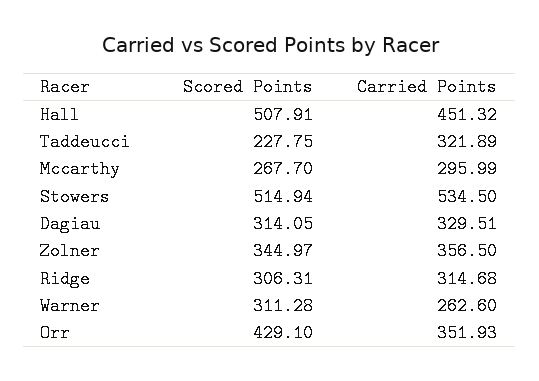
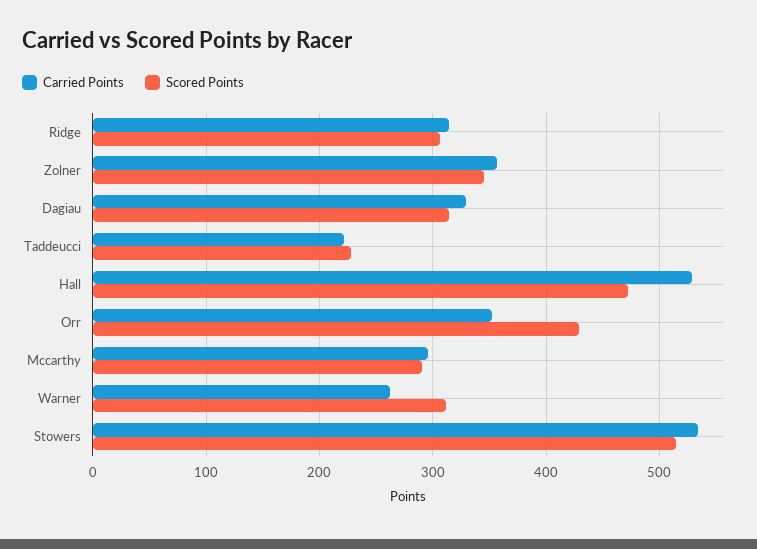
  {
    "Scored Points": {
-     "Hall": 507.91,
+     "Hall": 470,
      "Taddeucci": 227.75,
-     "Mccarthy": 267.7,
+     "Mccarthy": 290,
      "Stowers": 514.94,
      "Dagiau": 314.05,
      "Zolner": 344.97,
      "Ridge": 306.31,
      "Warner": 311.28,
      "Orr": 429.1
    },
    "Carried Points": {
-     "Hall": 451.32,
+     "Hall": 530,
-     "Taddeucci": 321.89,
+     "Taddeucci": 220,
      "Mccarthy": 295.99,
      "Stowers": 534.5,
      "Dagiau": 329.51,
      "Zolner": 356.5,
      "Ridge": 314.68,
      "Warner": 262.6,
      "Orr": 351.93
    }
  }

